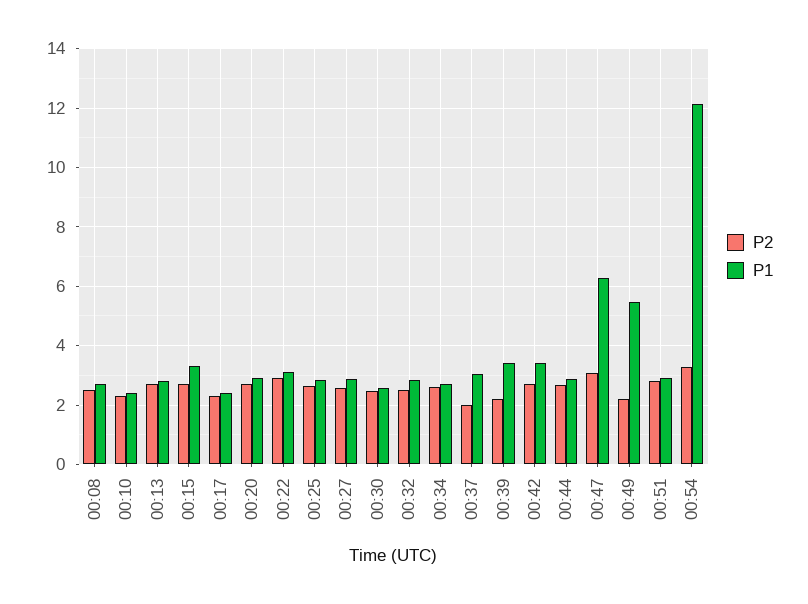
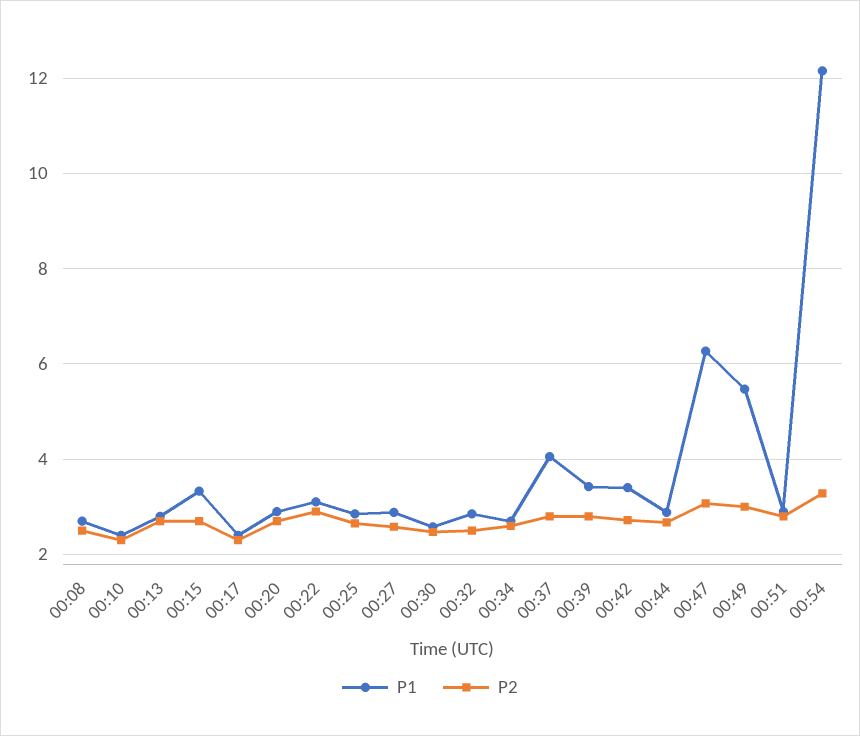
  {
    "P2": {
      "00:08": 2.6,
      "00:10": 2.4,
      "00:13": 2.8,
      "00:15": 2.8,
      "00:17": 2.4,
      "00:20": 2.8,
      "00:22": 3,
      "00:25": 2.6,
      "00:27": 2.6,
      "00:30": 2.4,
      "00:32": 2.6,
      "00:34": 2.6,
-     "00:37": 2,
+     "00:37": 2.8,
-     "00:39": 2.25,
+     "00:39": 2.8,
      "00:42": 2.8,
      "00:44": 2.6,
      "00:47": 3,
-     "00:49": 2.25,
+     "00:49": 3,
      "00:51": 2.8,
      "00:54": 3.2
    },
    "P1": {
      "00:08": 2.8,
      "00:10": 2.4,
      "00:13": 2.8,
      "00:15": 3.4,
      "00:17": 2.4,
      "00:20": 3,
      "00:22": 3.2,
      "00:25": 2.8,
      "00:27": 2.8,
      "00:30": 2.6,
      "00:32": 2.8,
      "00:34": 2.8,
-     "00:37": 3,
+     "00:37": 4,
      "00:39": 3.4,
      "00:42": 3.4,
      "00:44": 2.8,
      "00:47": 6.2,
      "00:49": 5.4,
      "00:51": 3,
      "00:54": 12.2
    }
  }

